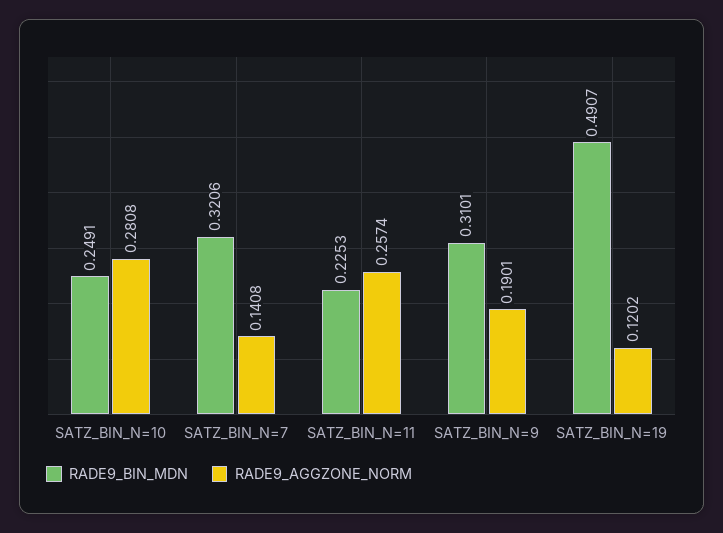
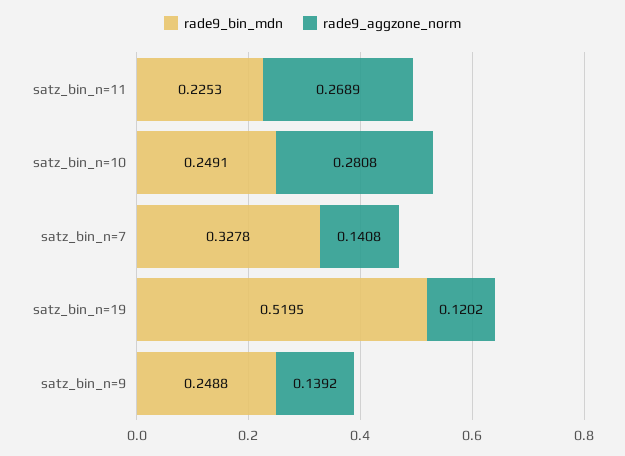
  {
    "RADE9_BIN_MDN": {
      "SATZ_BIN_N=10": 0.2491,
-     "SATZ_BIN_N=7": 0.3206,
+     "SATZ_BIN_N=7": 0.3278,
      "SATZ_BIN_N=11": 0.2253,
-     "SATZ_BIN_N=9": 0.3101,
+     "SATZ_BIN_N=9": 0.2488,
-     "SATZ_BIN_N=19": 0.4907
+     "SATZ_BIN_N=19": 0.5195
    },
    "RADE9_AGGZONE_NORM": {
      "SATZ_BIN_N=10": 0.2808,
      "SATZ_BIN_N=7": 0.1408,
-     "SATZ_BIN_N=11": 0.2574,
+     "SATZ_BIN_N=11": 0.2689,
-     "SATZ_BIN_N=9": 0.1901,
+     "SATZ_BIN_N=9": 0.1392,
      "SATZ_BIN_N=19": 0.1202
    }
  }

